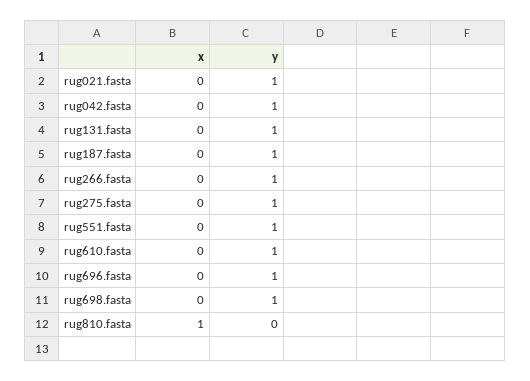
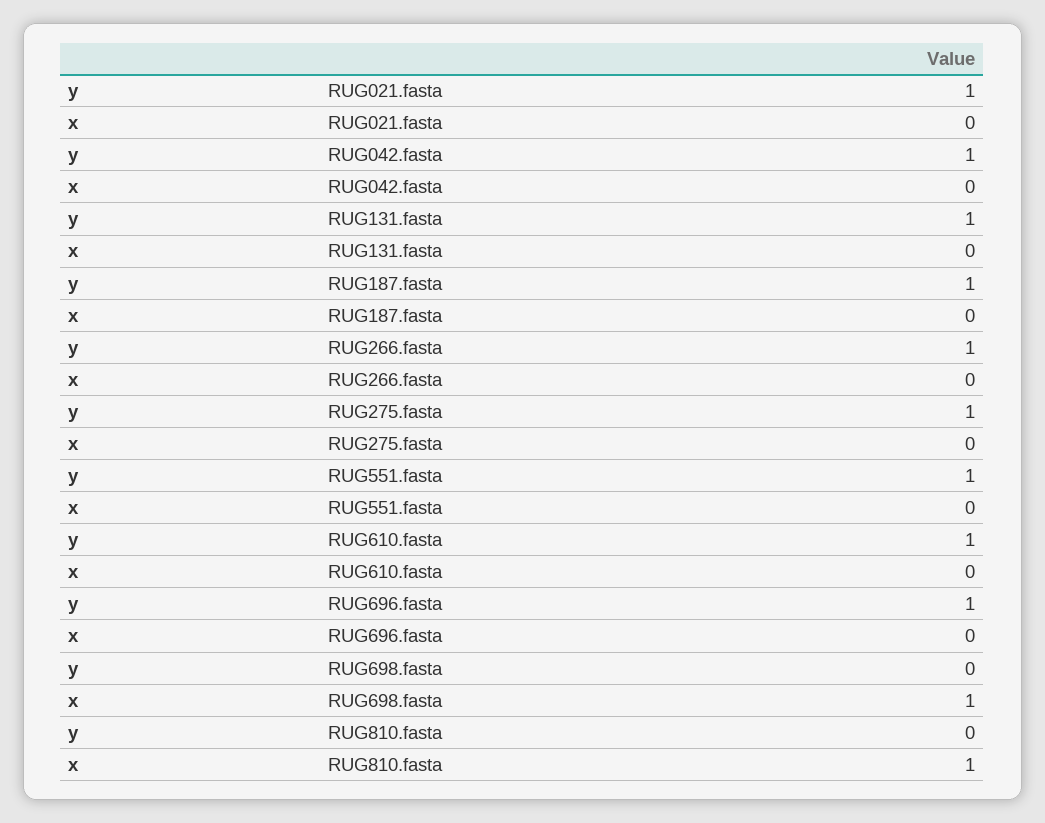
  {
    "x": {
      "rug021.fasta": 0,
      "rug042.fasta": 0,
      "rug131.fasta": 0,
      "rug187.fasta": 0,
      "rug266.fasta": 0,
      "rug275.fasta": 0,
      "rug551.fasta": 0,
      "rug610.fasta": 0,
      "rug696.fasta": 0,
-     "rug698.fasta": 0,
+     "rug698.fasta": 1,
      "rug810.fasta": 1
    },
    "y": {
      "rug021.fasta": 1,
      "rug042.fasta": 1,
      "rug131.fasta": 1,
      "rug187.fasta": 1,
      "rug266.fasta": 1,
      "rug275.fasta": 1,
      "rug551.fasta": 1,
      "rug610.fasta": 1,
      "rug696.fasta": 1,
-     "rug698.fasta": 1,
+     "rug698.fasta": 0,
      "rug810.fasta": 0
    }
  }

